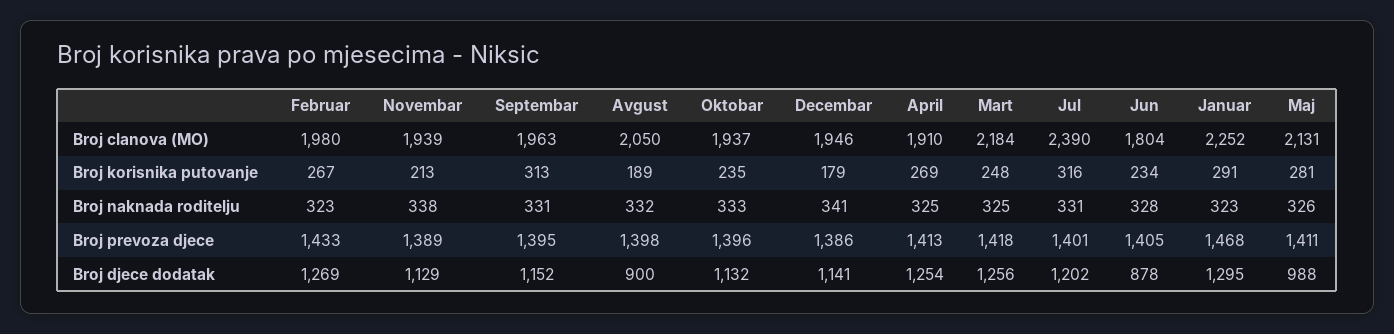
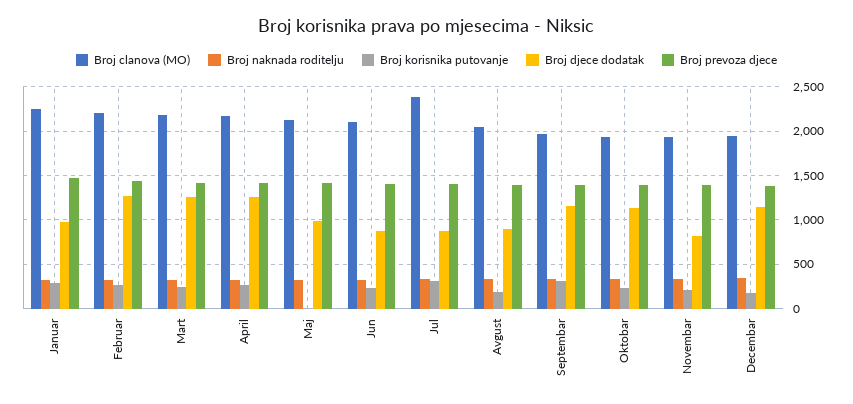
  {
    "Broj clanova (MO)": {
-     "Februar": 1980,
+     "Februar": 2200,
      "Novembar": 1939,
      "Septembar": 1963,
      "Avgust": 2050,
      "Oktobar": 1937,
      "Decembar": 1946,
-     "April": 1910,
+     "April": 2200,
      "Mart": 2184,
      "Jul": 2390,
-     "Jun": 1804,
+     "Jun": 2100,
      "Januar": 2252,
      "Maj": 2131
    },
    "Broj korisnika putovanje": {
      "Februar": 267,
      "Novembar": 213,
      "Septembar": 313,
      "Avgust": 189,
      "Oktobar": 235,
      "Decembar": 179,
      "April": 269,
      "Mart": 248,
      "Jul": 316,
      "Jun": 234,
      "Januar": 291,
-     "Maj": 281
+     "Maj": 0
    },
    "Broj naknada roditelju": {
      "Februar": 323,
      "Novembar": 338,
      "Septembar": 331,
      "Avgust": 332,
      "Oktobar": 333,
      "Decembar": 341,
      "April": 325,
      "Mart": 325,
      "Jul": 331,
      "Jun": 328,
      "Januar": 323,
      "Maj": 326
    },
    "Broj prevoza djece": {
      "Februar": 1433,
      "Novembar": 1389,
      "Septembar": 1395,
      "Avgust": 1398,
      "Oktobar": 1396,
      "Decembar": 1386,
      "April": 1413,
      "Mart": 1418,
      "Jul": 1401,
      "Jun": 1405,
      "Januar": 1468,
      "Maj": 1411
    },
    "Broj djece dodatak": {
      "Februar": 1269,
-     "Novembar": 1129,
+     "Novembar": 800,
      "Septembar": 1152,
      "Avgust": 900,
      "Oktobar": 1132,
      "Decembar": 1141,
      "April": 1254,
      "Mart": 1256,
-     "Jul": 1202,
+     "Jul": 900,
      "Jun": 878,
-     "Januar": 1295,
+     "Januar": 1000,
      "Maj": 988
    }
  }

